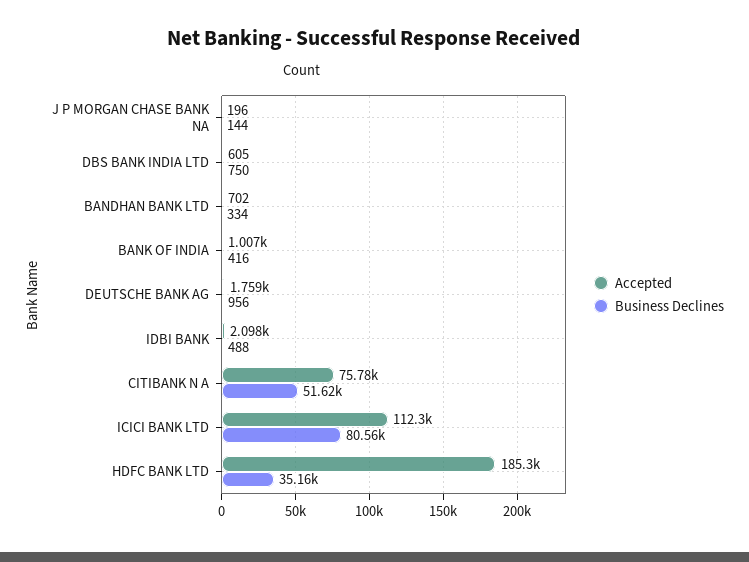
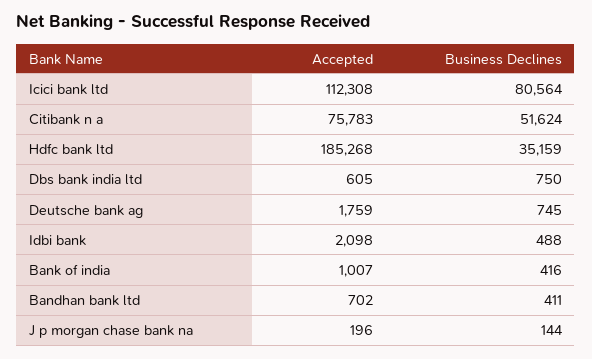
  {
    "Accepted": {
      "J P MORGAN CHASE BANK NA": 196,
      "DBS BANK INDIA LTD": 605,
      "BANDHAN BANK LTD": 702,
      "BANK OF INDIA": 1007,
      "DEUTSCHE BANK AG": 1759,
      "IDBI BANK": 2098,
      "CITIBANK N A": 75783,
      "ICICI BANK LTD": 112308,
      "HDFC BANK LTD": 185268
    },
    "Business Declines": {
      "J P MORGAN CHASE BANK NA": 144,
      "DBS BANK INDIA LTD": 750,
-     "BANDHAN BANK LTD": 334,
+     "BANDHAN BANK LTD": 411,
      "BANK OF INDIA": 416,
-     "DEUTSCHE BANK AG": 956,
+     "DEUTSCHE BANK AG": 745,
      "IDBI BANK": 488,
      "CITIBANK N A": 51624,
      "ICICI BANK LTD": 80564,
      "HDFC BANK LTD": 35159
    }
  }

